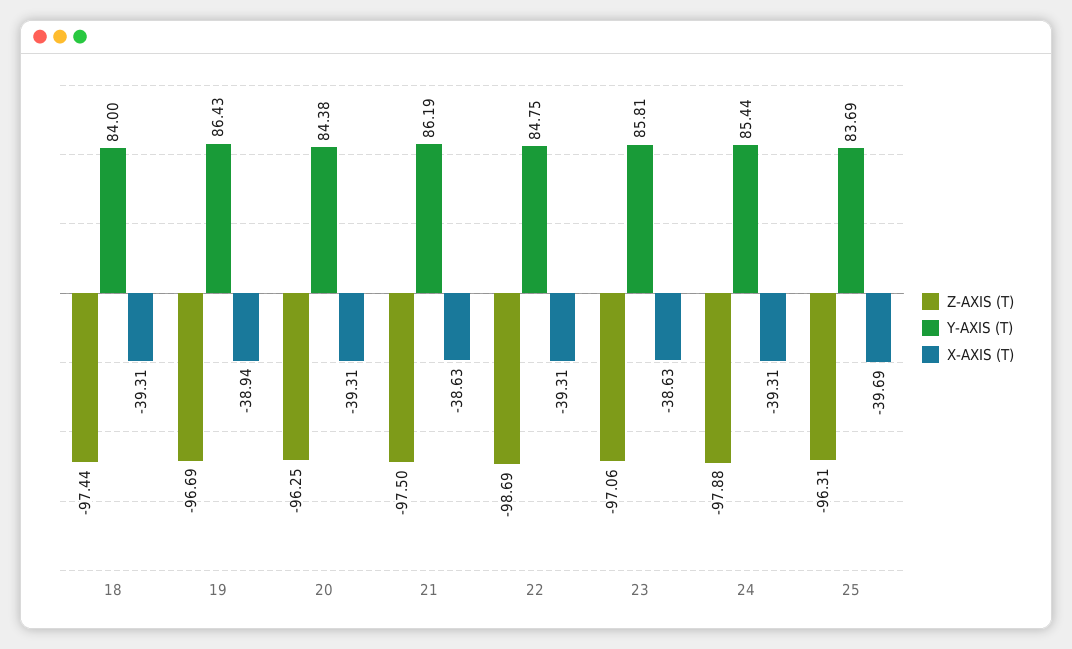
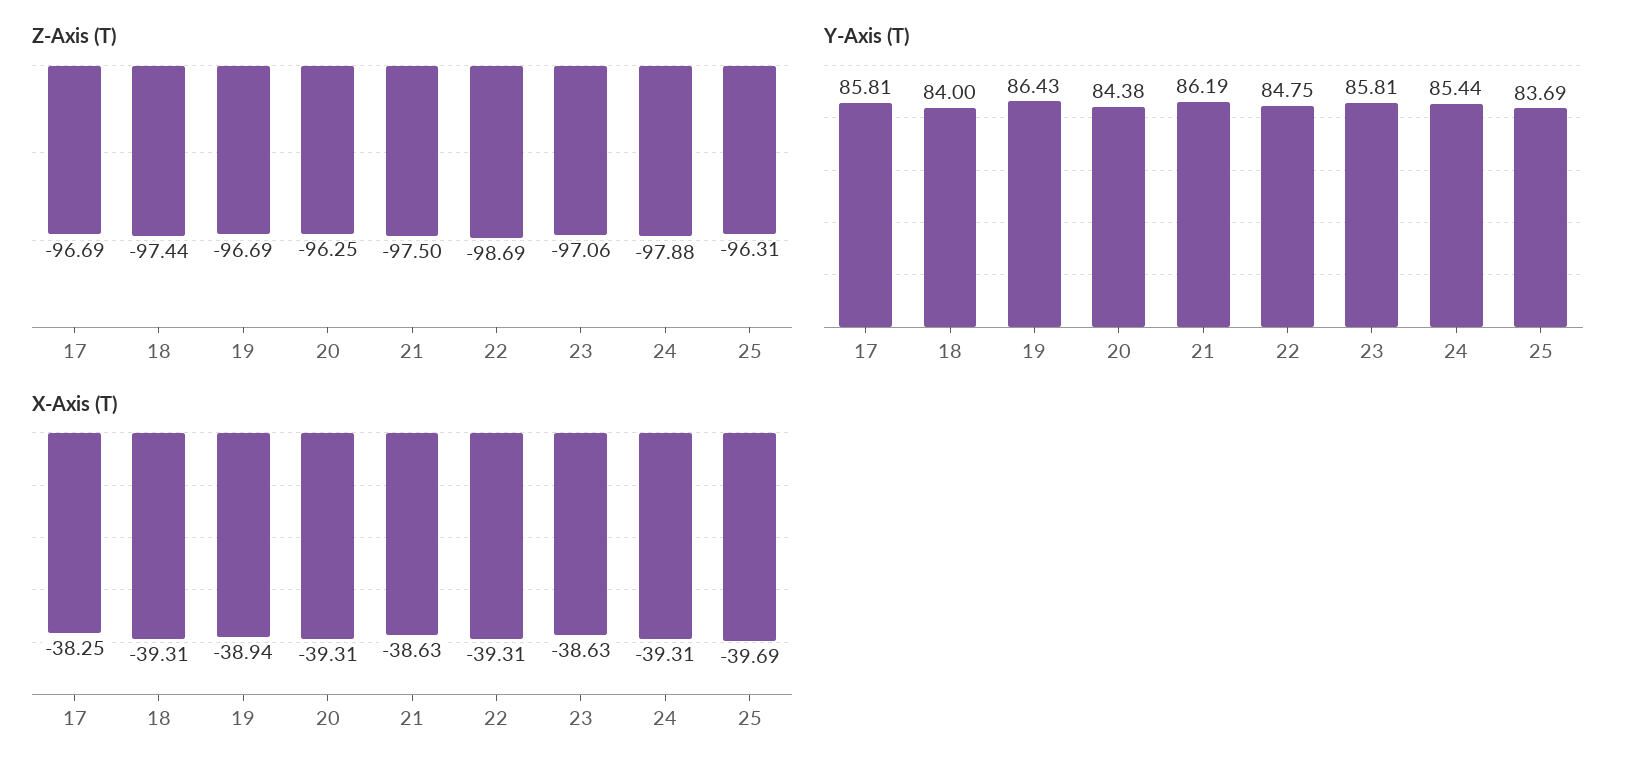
  {
    "Z-AXIS (T)": {
      "18": -97.44,
      "19": -96.69,
      "20": -96.25,
      "21": -97.5,
      "22": -98.69,
      "23": -97.06,
      "24": -97.88,
-     "25": -96.31
+     "25": -96.31,
+     "17": -96.69
    },
    "Y-AXIS (T)": {
      "18": 84,
      "19": 86.43,
      "20": 84.38,
      "21": 86.19,
      "22": 84.75,
      "23": 85.81,
      "24": 85.44,
-     "25": 83.69
+     "25": 83.69,
+     "17": 85.81
    },
    "X-AXIS (T)": {
      "18": -39.31,
      "19": -38.94,
      "20": -39.31,
      "21": -38.63,
      "22": -39.31,
      "23": -38.63,
      "24": -39.31,
-     "25": -39.69
+     "25": -39.69,
+     "17": -38.25
    }
  }

